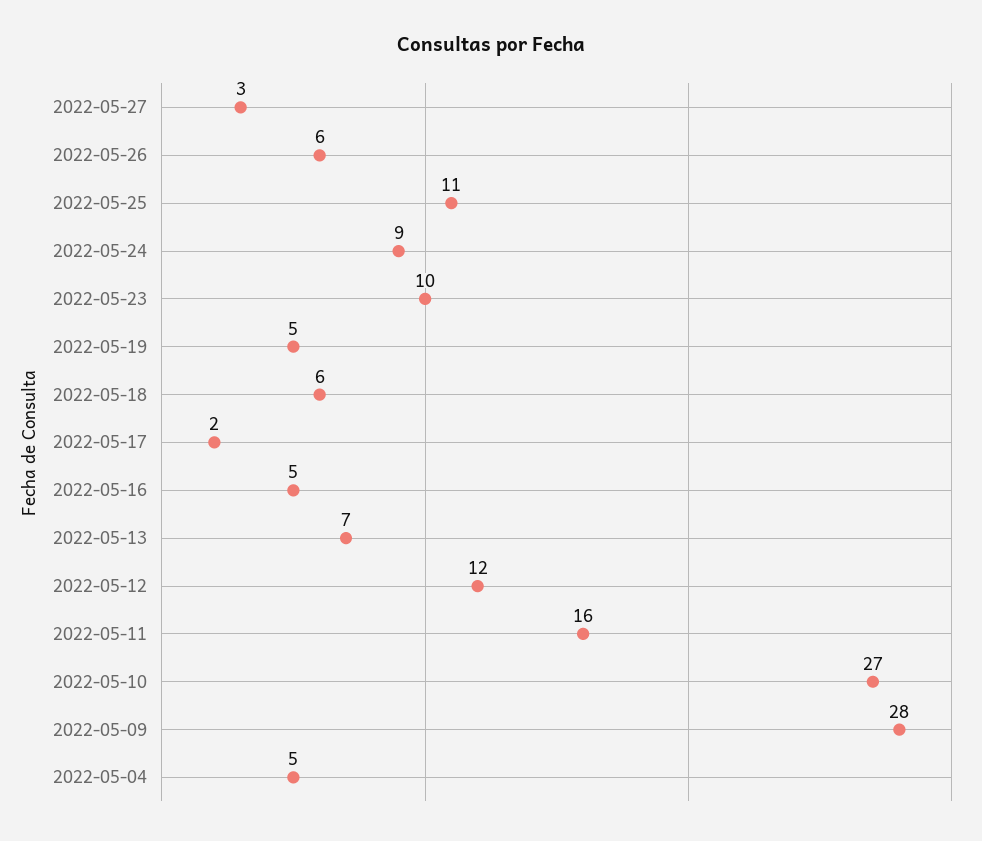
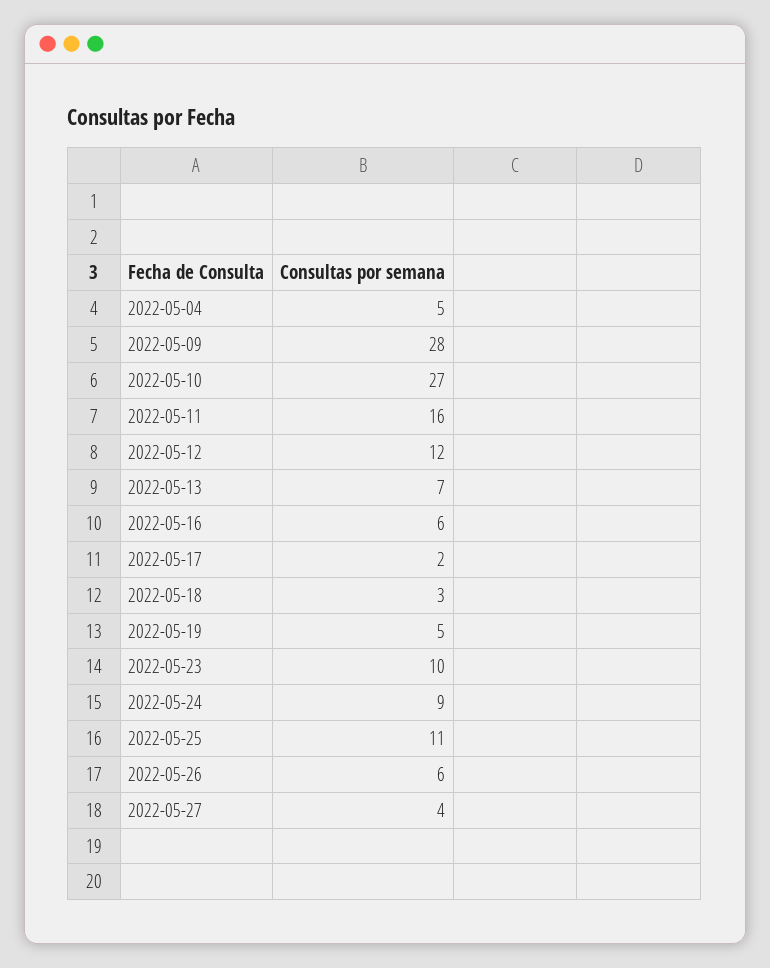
  {
-   "2022-05-27": 3,
+   "2022-05-27": 4,
    "2022-05-26": 6,
    "2022-05-25": 11,
    "2022-05-24": 9,
    "2022-05-23": 10,
    "2022-05-19": 5,
-   "2022-05-18": 6,
+   "2022-05-18": 3,
    "2022-05-17": 2,
-   "2022-05-16": 5,
+   "2022-05-16": 6,
    "2022-05-13": 7,
    "2022-05-12": 12,
    "2022-05-11": 16,
    "2022-05-10": 27,
    "2022-05-09": 28,
    "2022-05-04": 5
  }

